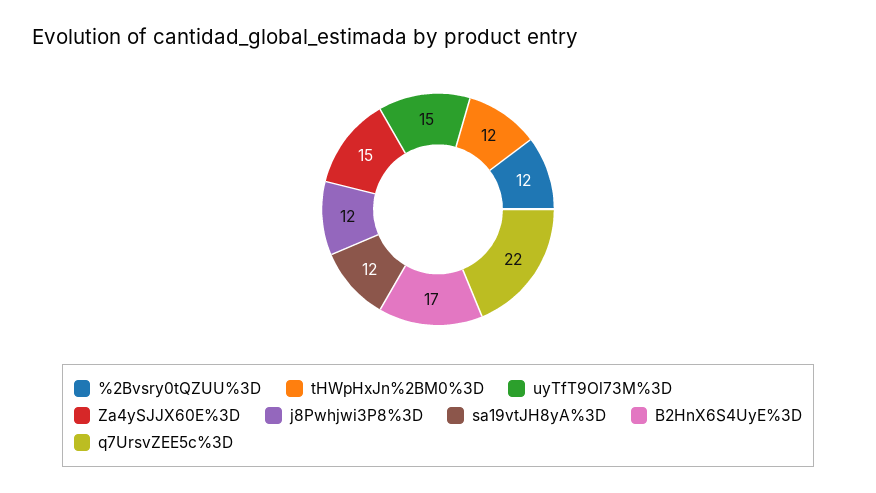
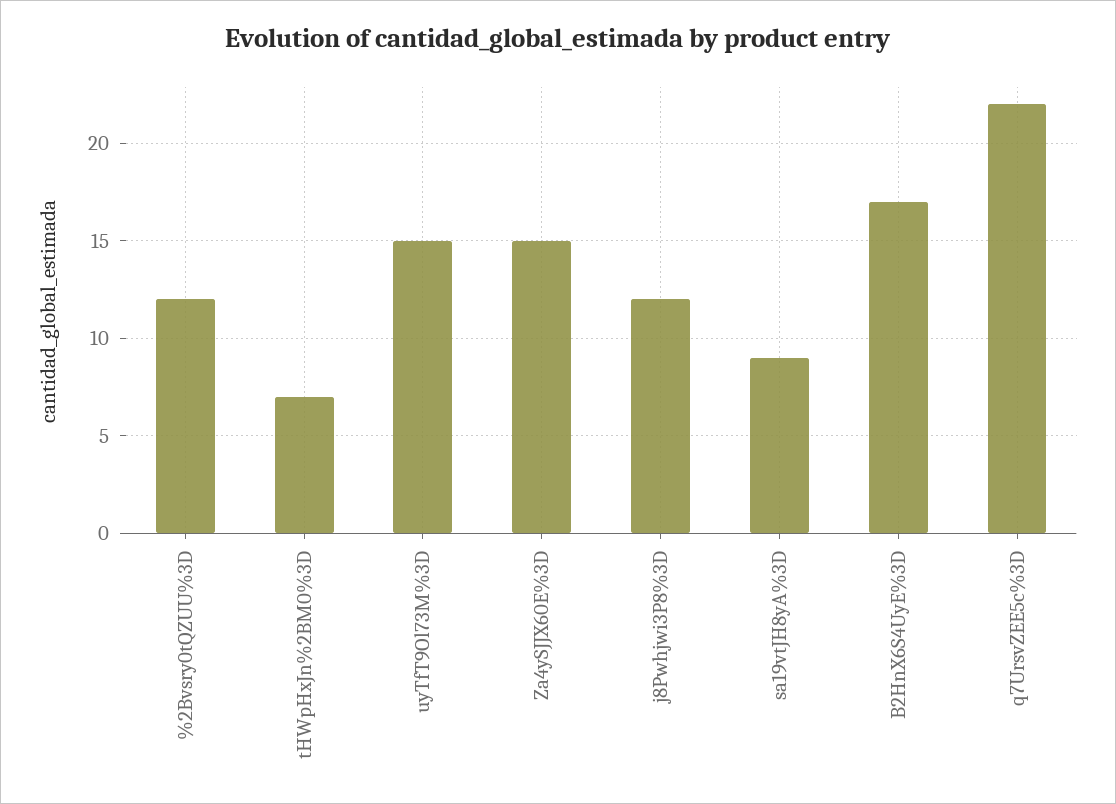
  {
    "%2Bvsry0tQZUU%3D": 12,
-   "tHWpHxJn%2BM0%3D": 12,
+   "tHWpHxJn%2BM0%3D": 7,
    "uyTfT9Ol73M%3D": 15,
    "Za4ySJJX60E%3D": 15,
    "j8Pwhjwi3P8%3D": 12,
-   "sa19vtJH8yA%3D": 12,
+   "sa19vtJH8yA%3D": 9,
    "B2HnX6S4UyE%3D": 17,
    "q7UrsvZEE5c%3D": 22
  }

